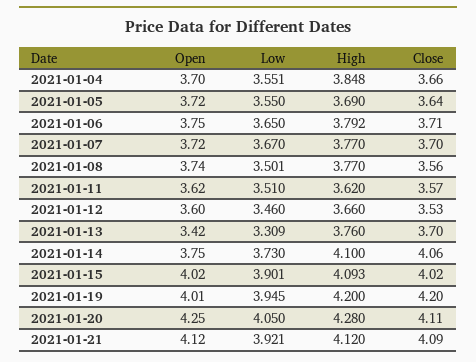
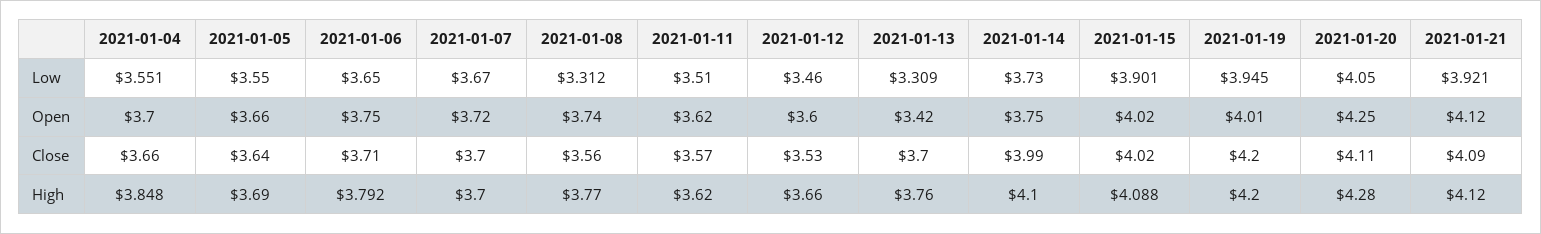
  {
    "Open": {
      "2021-01-04": 3.7,
-     "2021-01-05": 3.72,
+     "2021-01-05": 3.66,
      "2021-01-06": 3.75,
      "2021-01-07": 3.72,
      "2021-01-08": 3.74,
      "2021-01-11": 3.62,
      "2021-01-12": 3.6,
      "2021-01-13": 3.42,
      "2021-01-14": 3.75,
      "2021-01-15": 4.02,
      "2021-01-19": 4.01,
      "2021-01-20": 4.25,
      "2021-01-21": 4.12
    },
    "Low": {
      "2021-01-04": 3.551,
      "2021-01-05": 3.55,
      "2021-01-06": 3.65,
      "2021-01-07": 3.67,
-     "2021-01-08": 3.501,
+     "2021-01-08": 3.312,
      "2021-01-11": 3.51,
      "2021-01-12": 3.46,
      "2021-01-13": 3.309,
      "2021-01-14": 3.73,
      "2021-01-15": 3.901,
      "2021-01-19": 3.945,
      "2021-01-20": 4.05,
      "2021-01-21": 3.921
    },
    "High": {
      "2021-01-04": 3.848,
      "2021-01-05": 3.69,
      "2021-01-06": 3.792,
-     "2021-01-07": 3.77,
+     "2021-01-07": 3.7,
      "2021-01-08": 3.77,
      "2021-01-11": 3.62,
      "2021-01-12": 3.66,
      "2021-01-13": 3.76,
      "2021-01-14": 4.1,
-     "2021-01-15": 4.093,
+     "2021-01-15": 4.088,
      "2021-01-19": 4.2,
      "2021-01-20": 4.28,
      "2021-01-21": 4.12
    },
    "Close": {
      "2021-01-04": 3.66,
      "2021-01-05": 3.64,
      "2021-01-06": 3.71,
      "2021-01-07": 3.7,
      "2021-01-08": 3.56,
      "2021-01-11": 3.57,
      "2021-01-12": 3.53,
      "2021-01-13": 3.7,
-     "2021-01-14": 4.06,
+     "2021-01-14": 3.99,
      "2021-01-15": 4.02,
      "2021-01-19": 4.2,
      "2021-01-20": 4.11,
      "2021-01-21": 4.09
    }
  }

